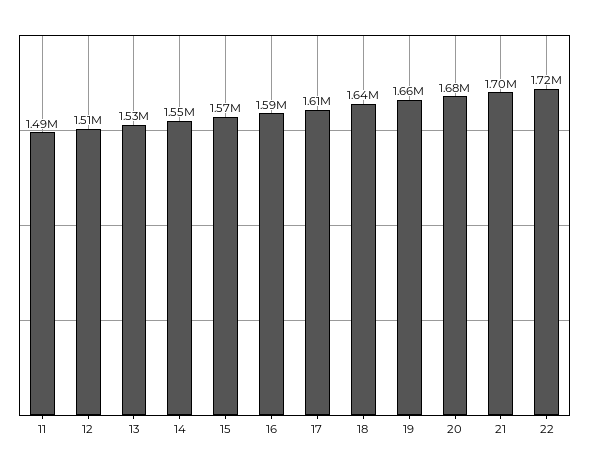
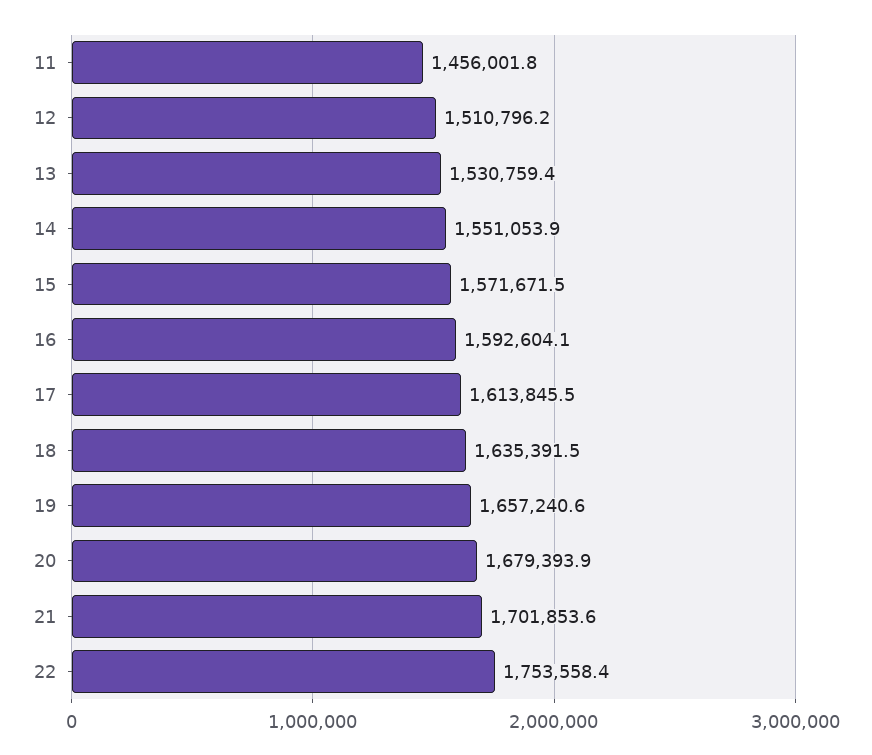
  {
-   "11": 1490000,
+   "11": 1456001.8,
    "12": 1510796.2,
    "13": 1530759.4,
    "14": 1551053.9,
    "15": 1571671.5,
    "16": 1592604.1,
    "17": 1613845.5,
    "18": 1635391.5,
    "19": 1657240.6,
    "20": 1679393.9,
    "21": 1701853.6,
-   "22": 1720000
+   "22": 1753558.4
  }

